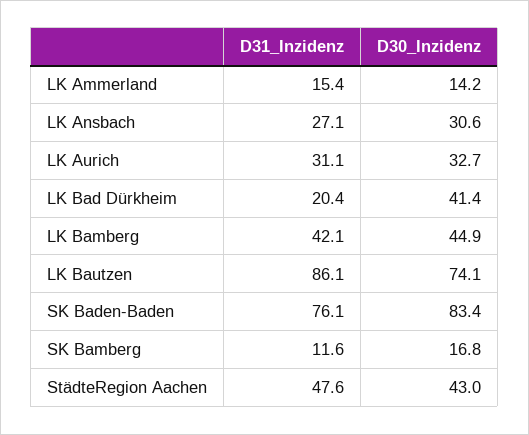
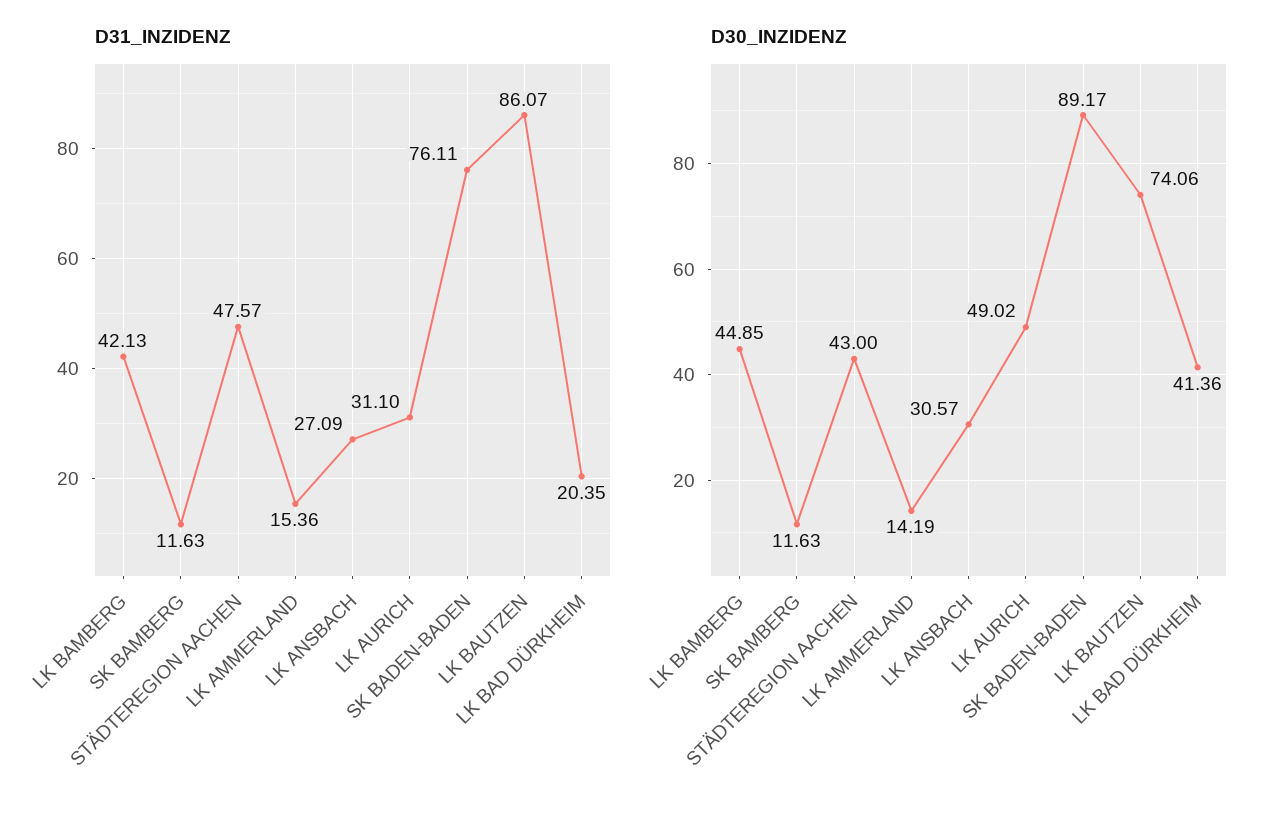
  {
    "D31_Inzidenz": {
      "LK Ammerland": 15.36,
      "LK Ansbach": 27.09,
      "LK Aurich": 31.1,
      "LK Bad Dürkheim": 20.35,
      "LK Bamberg": 42.13,
      "LK Bautzen": 86.07,
      "SK Baden-Baden": 76.11,
      "SK Bamberg": 11.63,
      "StädteRegion Aachen": 47.57
    },
    "D30_Inzidenz": {
      "LK Ammerland": 14.19,
      "LK Ansbach": 30.57,
-     "LK Aurich": 32.7,
+     "LK Aurich": 49.02,
      "LK Bad Dürkheim": 41.36,
      "LK Bamberg": 44.85,
      "LK Bautzen": 74.06,
-     "SK Baden-Baden": 83.4,
+     "SK Baden-Baden": 89.17,
-     "SK Bamberg": 16.8,
+     "SK Bamberg": 11.63,
      "StädteRegion Aachen": 43
    }
  }

